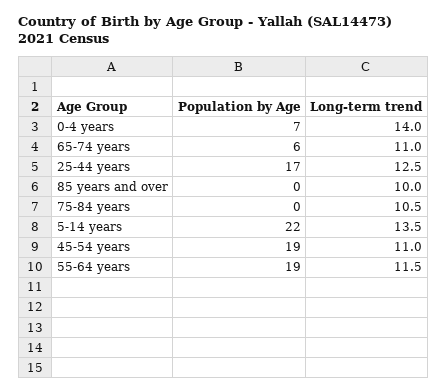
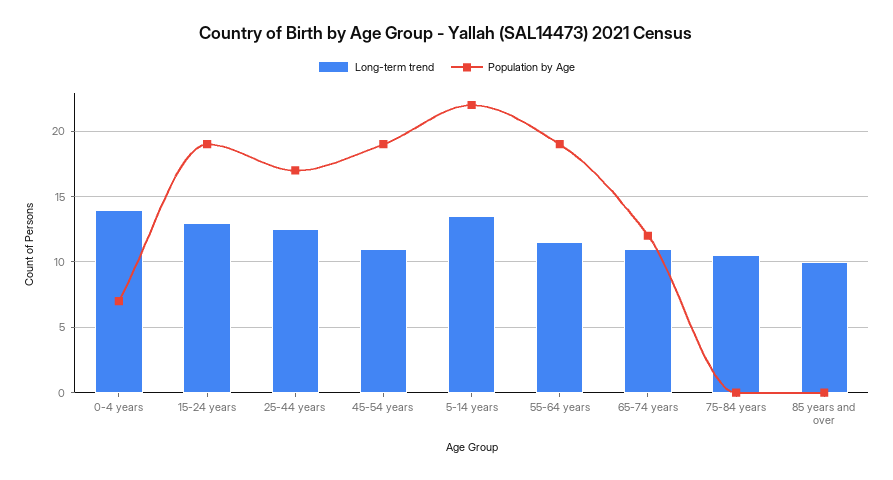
  {
    "Population by Age": {
      "0-4 years": 7,
-     "65-74 years": 6,
+     "65-74 years": 12,
      "25-44 years": 17,
      "85 years and over": 0,
      "75-84 years": 0,
      "5-14 years": 22,
      "45-54 years": 19,
-     "55-64 years": 19
+     "55-64 years": 19,
+     "15-24 years": 19
    },
    "Long-term trend": {
      "0-4 years": 14,
      "65-74 years": 11,
      "25-44 years": 12.5,
      "85 years and over": 10,
      "75-84 years": 10.5,
      "5-14 years": 13.5,
      "45-54 years": 11,
-     "55-64 years": 11.5
+     "55-64 years": 11.5,
+     "15-24 years": 13
    }
  }

